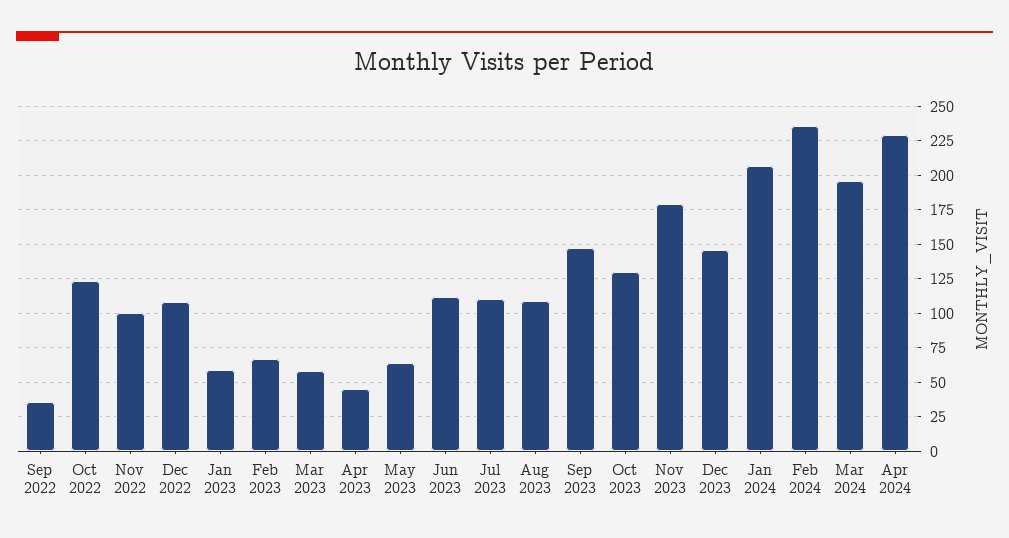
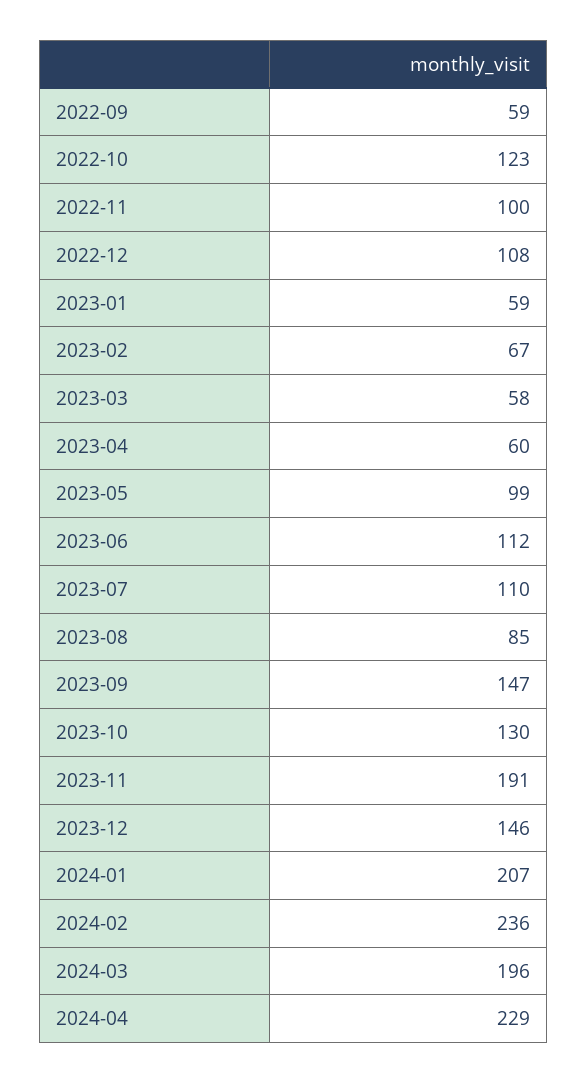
  {
-   "Sep 2022": 35,
+   "Sep 2022": 59,
    "Oct 2022": 123,
    "Nov 2022": 100,
    "Dec 2022": 108,
    "Jan 2023": 59,
    "Feb 2023": 67,
    "Mar 2023": 58,
-   "Apr 2023": 45,
+   "Apr 2023": 60,
-   "May 2023": 65,
+   "May 2023": 99,
    "Jun 2023": 112,
    "Jul 2023": 110,
-   "Aug 2023": 110,
+   "Aug 2023": 85,
    "Sep 2023": 147,
    "Oct 2023": 130,
-   "Nov 2023": 180,
+   "Nov 2023": 191,
    "Dec 2023": 146,
    "Jan 2024": 207,
    "Feb 2024": 236,
    "Mar 2024": 196,
    "Apr 2024": 229
  }

